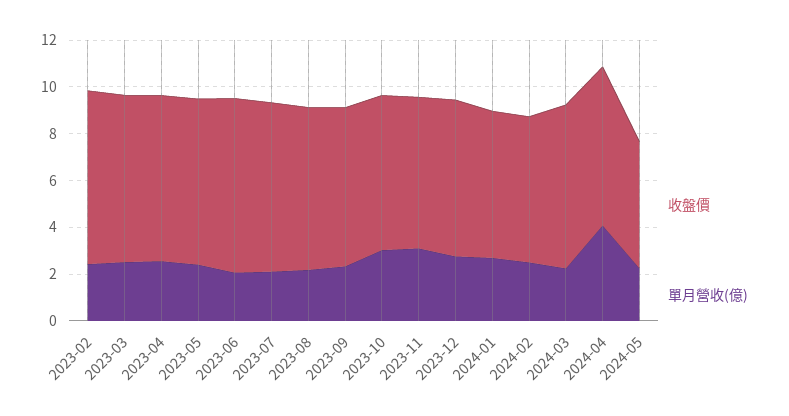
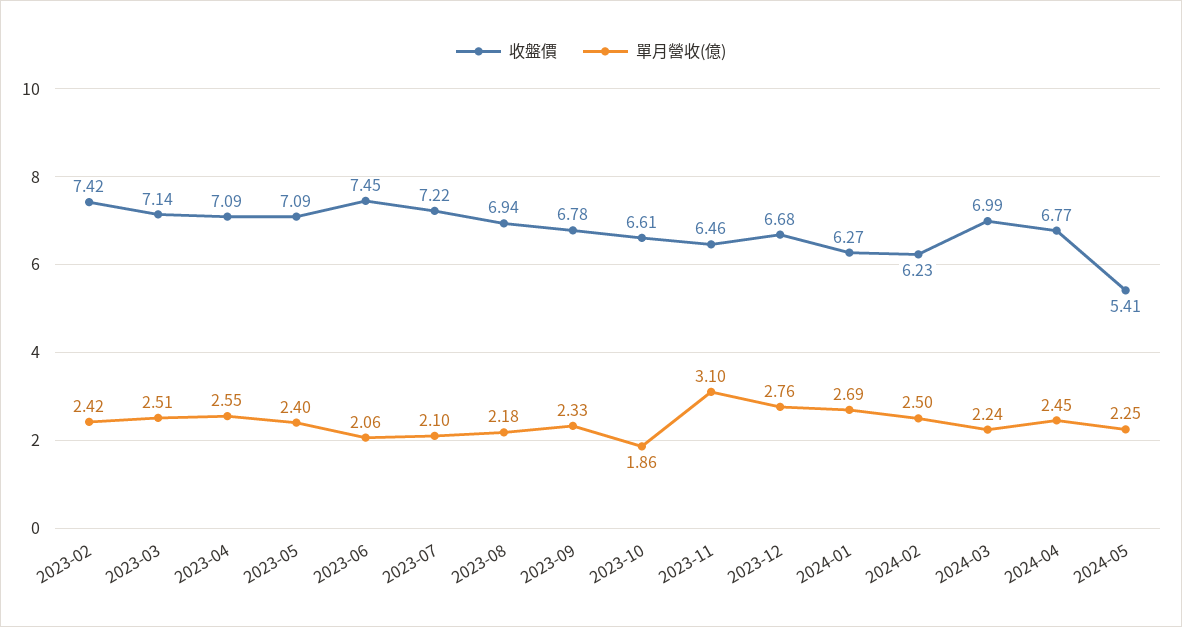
  {
    "收盤價": {
      "2023-02": 7.42,
      "2023-03": 7.14,
      "2023-04": 7.09,
      "2023-05": 7.09,
      "2023-06": 7.45,
      "2023-07": 7.22,
      "2023-08": 6.94,
      "2023-09": 6.78,
      "2023-10": 6.61,
      "2023-11": 6.46,
      "2023-12": 6.68,
      "2024-01": 6.27,
      "2024-02": 6.23,
      "2024-03": 6.99,
      "2024-04": 6.77,
      "2024-05": 5.41
    },
    "單月營收(億)": {
      "2023-02": 2.42,
      "2023-03": 2.51,
      "2023-04": 2.55,
      "2023-05": 2.4,
      "2023-06": 2.06,
      "2023-07": 2.1,
      "2023-08": 2.18,
      "2023-09": 2.33,
-     "2023-10": 3,
+     "2023-10": 1.86,
      "2023-11": 3.1,
      "2023-12": 2.76,
      "2024-01": 2.69,
      "2024-02": 2.5,
      "2024-03": 2.24,
-     "2024-04": 4,
+     "2024-04": 2.45,
      "2024-05": 2.25
    }
  }

